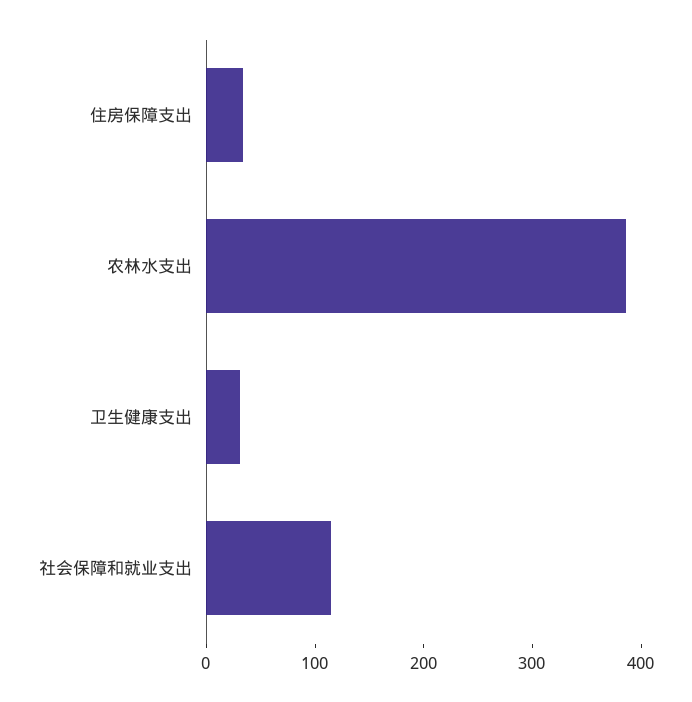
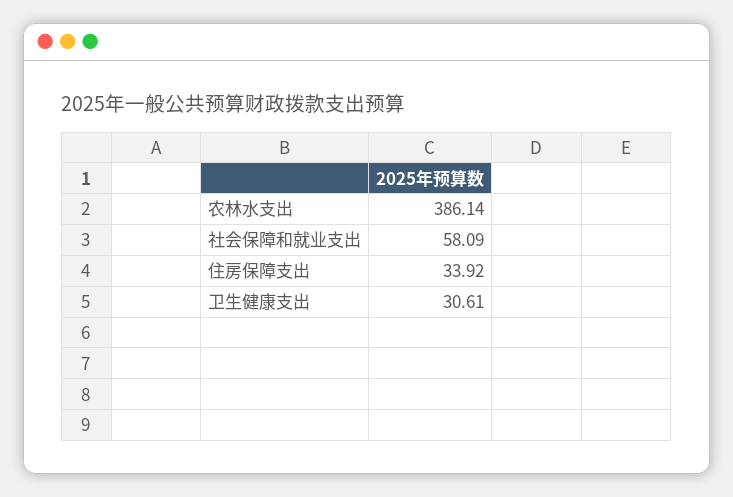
  {
    "住房保障支出": 33.92,
    "农林水支出": 386.14,
    "卫生健康支出": 30.61,
-   "社会保障和就业支出": 120
+   "社会保障和就业支出": 58.09
  }

